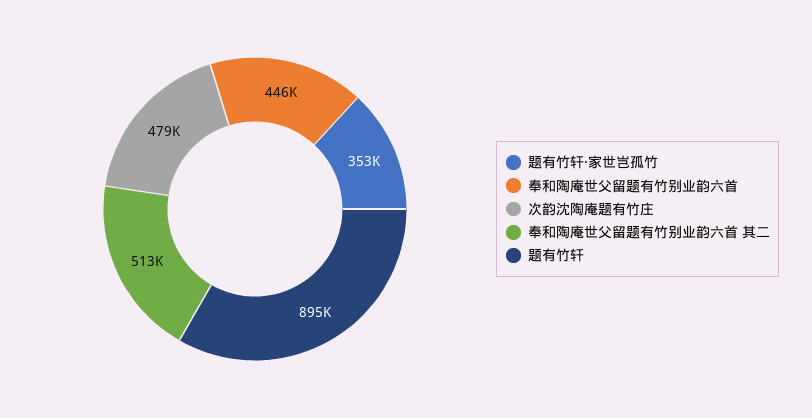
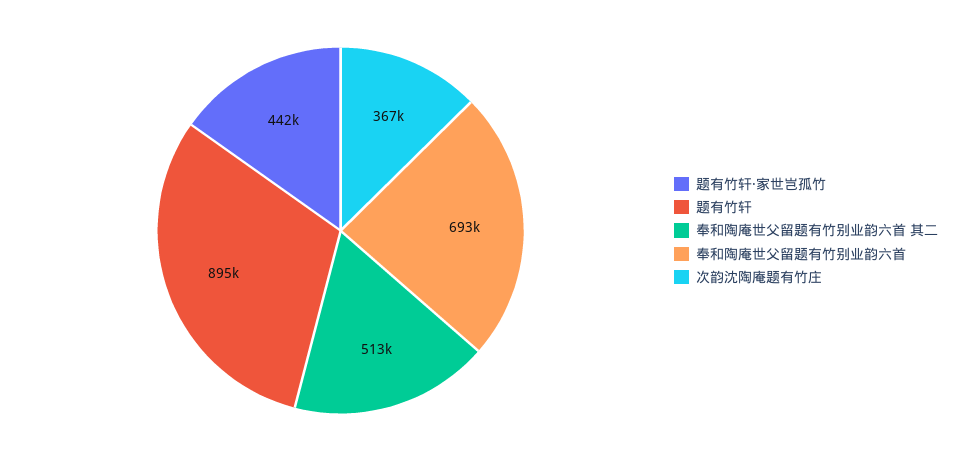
  {
-   "题有竹轩·家世岂孤竹": 353000,
+   "题有竹轩·家世岂孤竹": 442000,
-   "奉和陶庵世父留题有竹别业韵六首": 446000,
+   "奉和陶庵世父留题有竹别业韵六首": 693000,
-   "次韵沈陶庵题有竹庄": 479000,
+   "次韵沈陶庵题有竹庄": 367000,
    "奉和陶庵世父留题有竹别业韵六首 其二": 513000,
    "题有竹轩": 895000
  }

